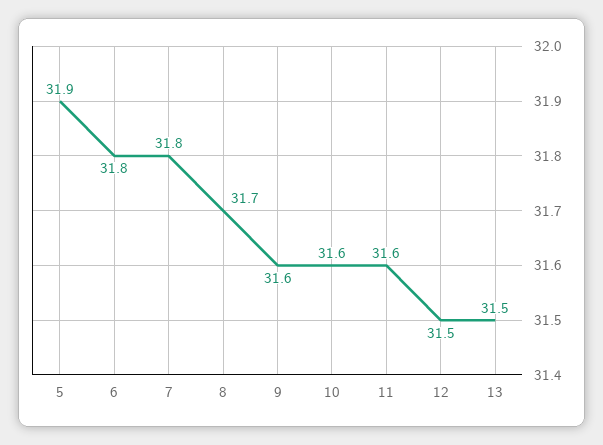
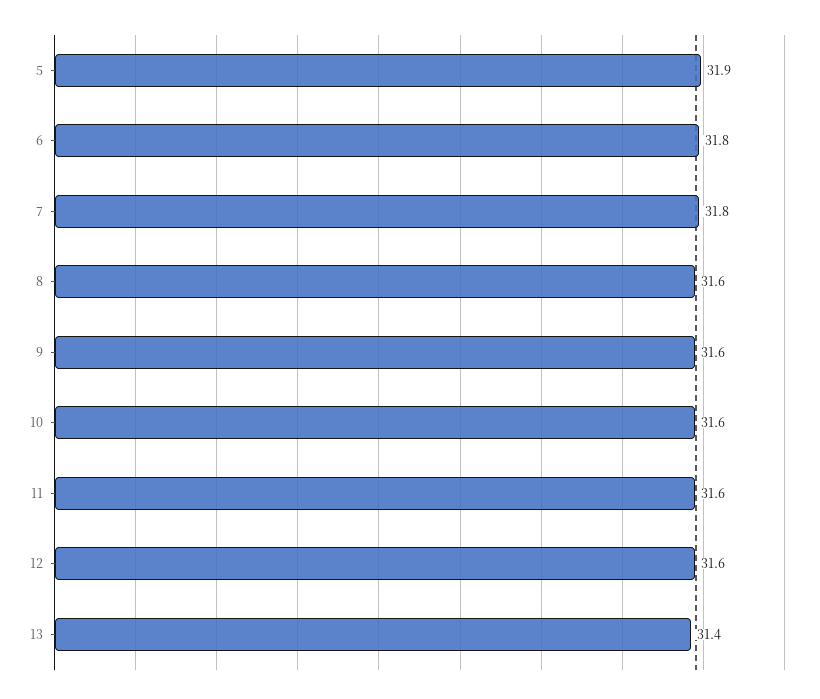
  {
    "5": 31.9,
    "6": 31.8,
    "7": 31.8,
-   "8": 31.7,
+   "8": 31.6,
    "9": 31.6,
    "10": 31.6,
    "11": 31.6,
-   "12": 31.5,
+   "12": 31.6,
-   "13": 31.5
+   "13": 31.4
  }

